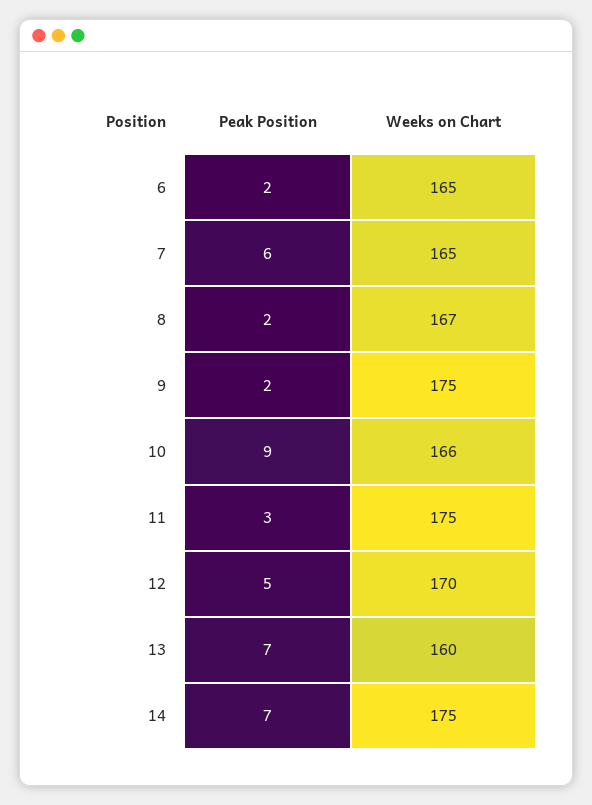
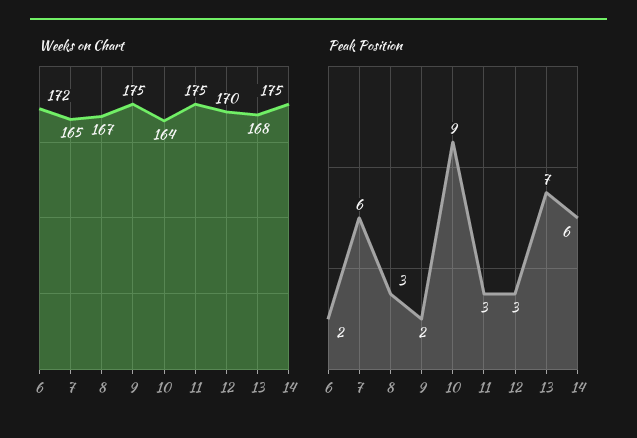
  {
    "Peak Position": {
      "6": 2,
      "7": 6,
-     "8": 2,
+     "8": 3,
      "9": 2,
      "10": 9,
      "11": 3,
-     "12": 5,
+     "12": 3,
      "13": 7,
-     "14": 7
+     "14": 6
    },
    "Weeks on Chart": {
-     "6": 165,
+     "6": 172,
      "7": 165,
      "8": 167,
      "9": 175,
-     "10": 166,
+     "10": 164,
      "11": 175,
      "12": 170,
-     "13": 160,
+     "13": 168,
      "14": 175
    }
  }

